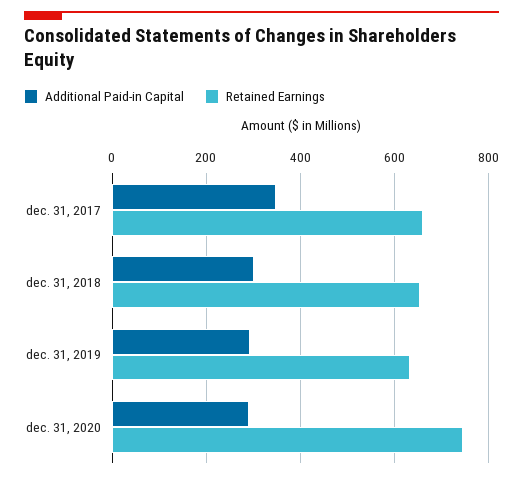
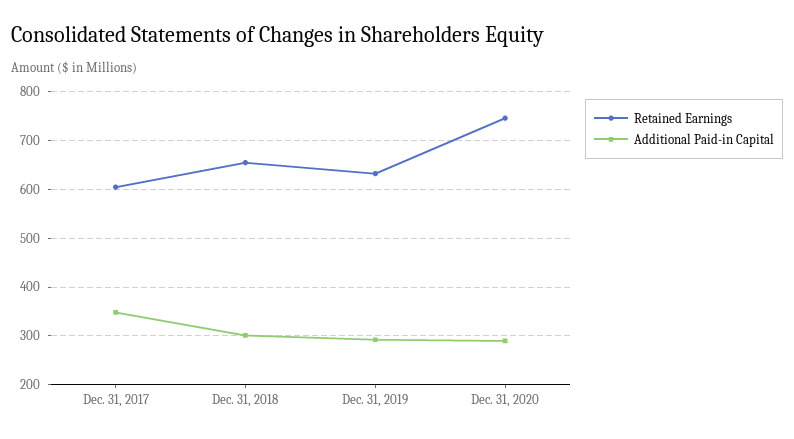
  {
    "Additional Paid-in Capital": {
      "dec. 31, 2017": 340,
      "dec. 31, 2018": 300,
      "dec. 31, 2019": 300,
      "dec. 31, 2020": 280
    },
    "Retained Earnings": {
-     "dec. 31, 2017": 660,
+     "dec. 31, 2017": 600,
      "dec. 31, 2018": 660,
      "dec. 31, 2019": 640,
      "dec. 31, 2020": 740
    }
  }

